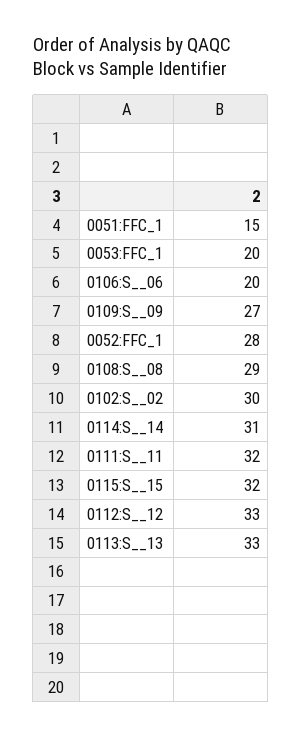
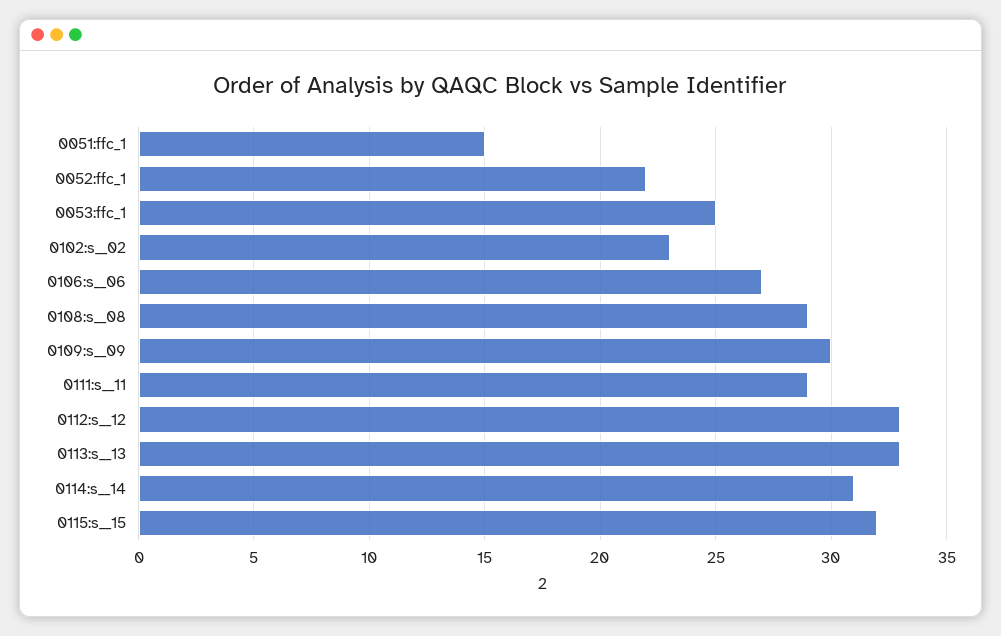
  {
    "0051:FFC_1": 15,
-   "0053:FFC_1": 20,
+   "0053:FFC_1": 25,
-   "0106:S__06": 20,
+   "0106:S__06": 27,
-   "0109:S__09": 27,
+   "0109:S__09": 30,
-   "0052:FFC_1": 28,
+   "0052:FFC_1": 22,
    "0108:S__08": 29,
-   "0102:S__02": 30,
+   "0102:S__02": 23,
    "0114:S__14": 31,
-   "0111:S__11": 32,
+   "0111:S__11": 29,
    "0115:S__15": 32,
    "0112:S__12": 33,
    "0113:S__13": 33
  }

